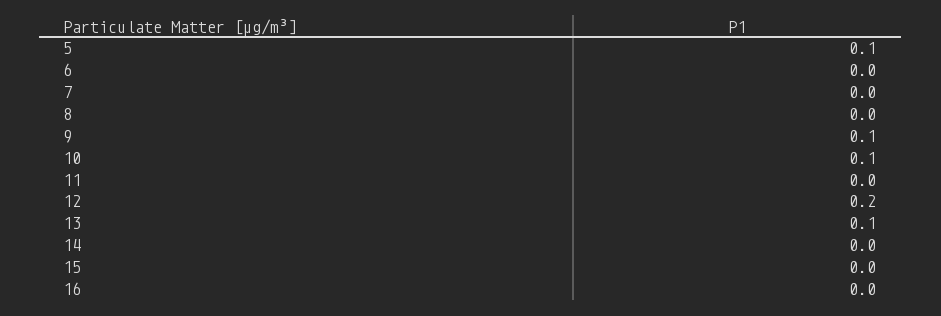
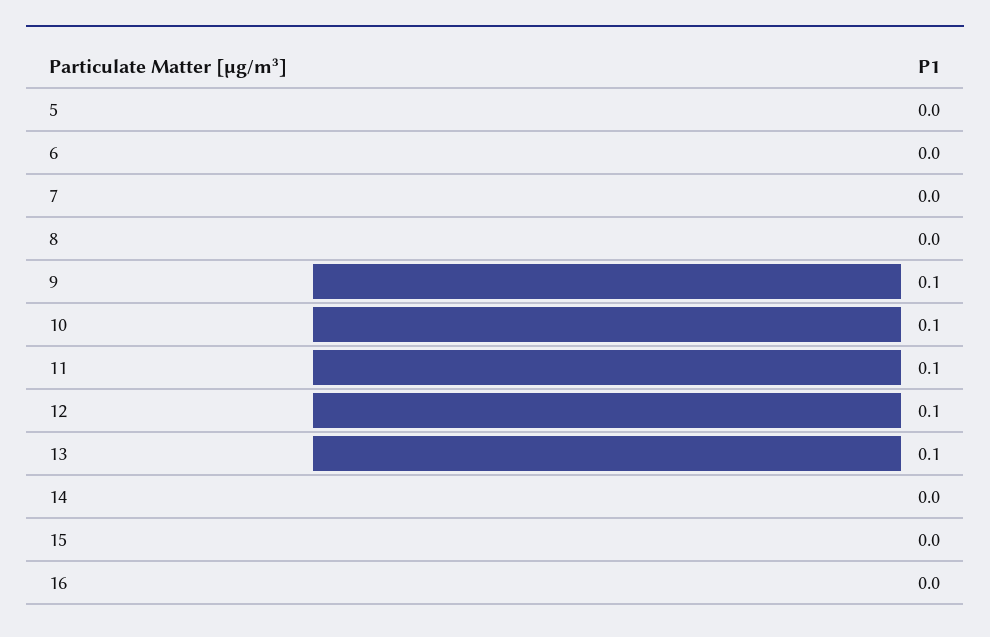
  {
-   "5": 0.1,
+   "5": 0,
    "6": 0,
    "7": 0,
    "8": 0,
    "9": 0.1,
    "10": 0.1,
-   "11": 0,
+   "11": 0.1,
-   "12": 0.2,
+   "12": 0.1,
    "13": 0.1,
    "14": 0,
    "15": 0,
    "16": 0
  }

